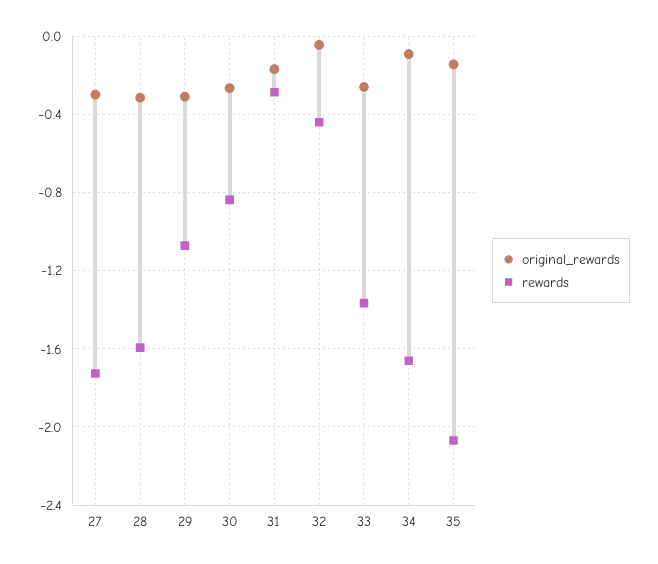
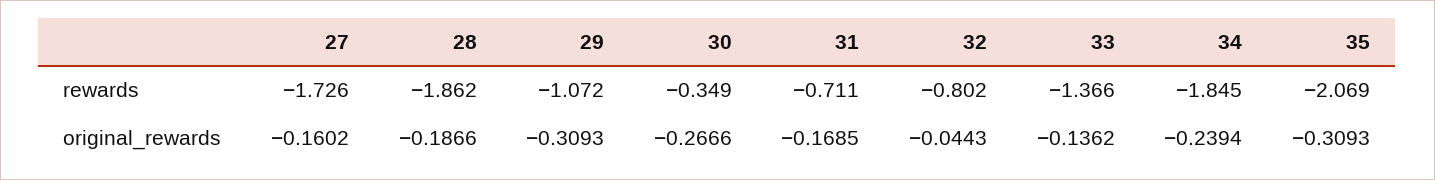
  {
    "original_rewards": {
-     "27": -0.3,
+     "27": -0.1602,
-     "28": -0.3,
+     "28": -0.1866,
      "29": -0.3093,
      "30": -0.2666,
      "31": -0.1685,
      "32": -0.0443,
-     "33": -0.25,
+     "33": -0.1362,
-     "34": -0.1,
+     "34": -0.2394,
-     "35": -0.15
+     "35": -0.3093
    },
    "rewards": {
      "27": -1.726,
-     "28": -1.6,
+     "28": -1.862,
      "29": -1.072,
-     "30": -0.85,
+     "30": -0.349,
-     "31": -0.3,
+     "31": -0.711,
-     "32": -0.45,
+     "32": -0.802,
      "33": -1.366,
-     "34": -1.65,
+     "34": -1.845,
      "35": -2.069
    }
  }

